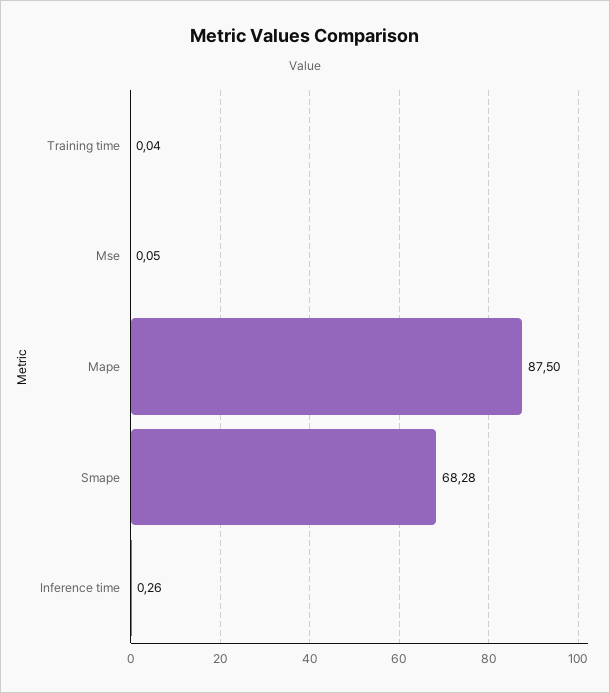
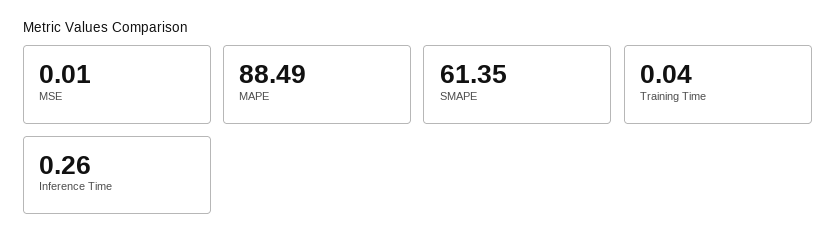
  {
    "Training time": 0.04,
-   "Mse": 0.05,
+   "Mse": 0.01,
-   "Mape": 87.5,
+   "Mape": 88.49,
-   "Smape": 68.28,
+   "Smape": 61.35,
    "Inference time": 0.26
  }

